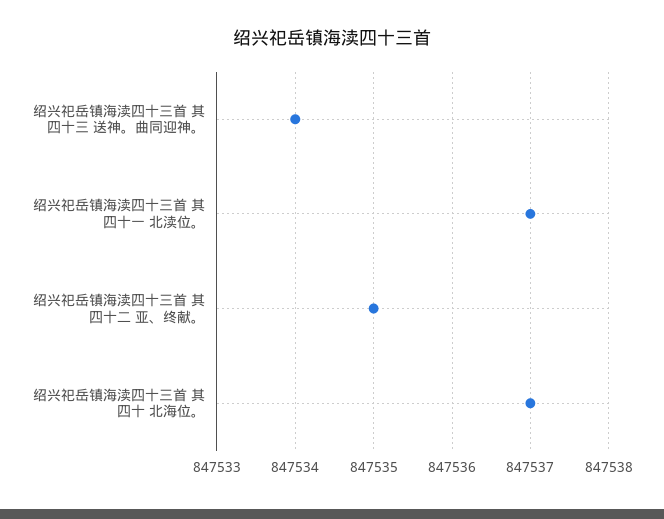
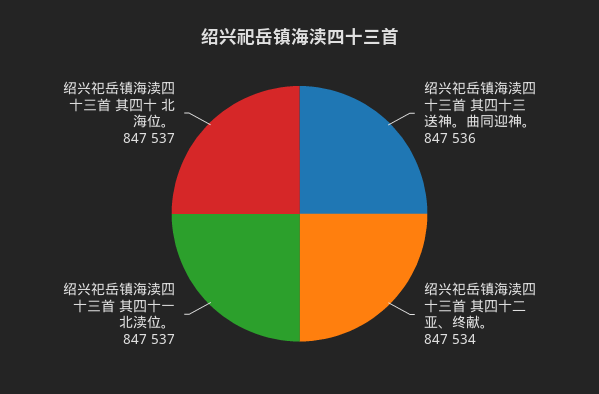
  {
-   "绍兴祀岳镇海渎四十三首 其四十三 送神。曲同迎神。": 847534,
+   "绍兴祀岳镇海渎四十三首 其四十三 送神。曲同迎神。": 847536,
    "绍兴祀岳镇海渎四十三首 其四十一 北渎位。": 847537,
-   "绍兴祀岳镇海渎四十三首 其四十二 亚、终献。": 847535,
+   "绍兴祀岳镇海渎四十三首 其四十二 亚、终献。": 847534,
    "绍兴祀岳镇海渎四十三首 其四十 北海位。": 847537
  }

